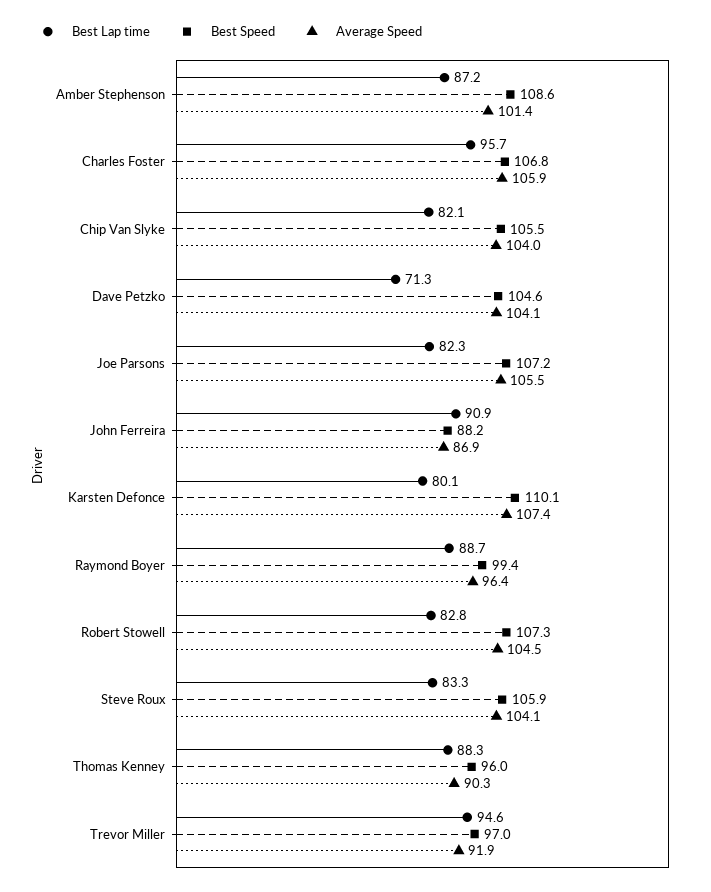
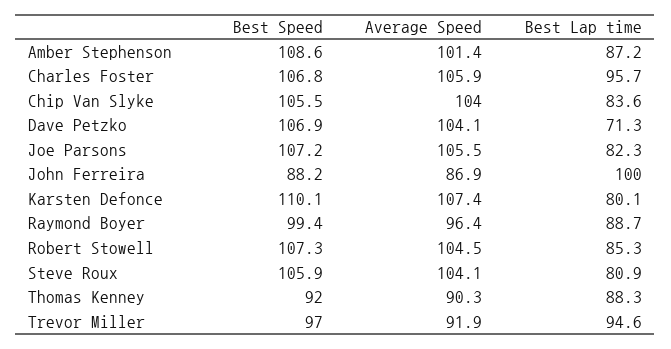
  {
    "Best Lap time": {
      "Amber Stephenson": 87.2,
      "Charles Foster": 95.7,
-     "Chip Van Slyke": 82.1,
+     "Chip Van Slyke": 83.6,
      "Dave Petzko": 71.3,
      "Joe Parsons": 82.3,
-     "John Ferreira": 90.9,
+     "John Ferreira": 100,
      "Karsten Defonce": 80.1,
      "Raymond Boyer": 88.7,
-     "Robert Stowell": 82.8,
+     "Robert Stowell": 85.3,
-     "Steve Roux": 83.3,
+     "Steve Roux": 80.9,
      "Thomas Kenney": 88.3,
      "Trevor Miller": 94.6
    },
    "Best Speed": {
      "Amber Stephenson": 108.6,
      "Charles Foster": 106.8,
      "Chip Van Slyke": 105.5,
-     "Dave Petzko": 104.6,
+     "Dave Petzko": 106.9,
      "Joe Parsons": 107.2,
      "John Ferreira": 88.2,
      "Karsten Defonce": 110.1,
      "Raymond Boyer": 99.4,
      "Robert Stowell": 107.3,
      "Steve Roux": 105.9,
-     "Thomas Kenney": 96,
+     "Thomas Kenney": 92,
      "Trevor Miller": 97
    },
    "Average Speed": {
      "Amber Stephenson": 101.4,
      "Charles Foster": 105.9,
      "Chip Van Slyke": 104,
      "Dave Petzko": 104.1,
      "Joe Parsons": 105.5,
      "John Ferreira": 86.9,
      "Karsten Defonce": 107.4,
      "Raymond Boyer": 96.4,
      "Robert Stowell": 104.5,
      "Steve Roux": 104.1,
      "Thomas Kenney": 90.3,
      "Trevor Miller": 91.9
    }
  }

